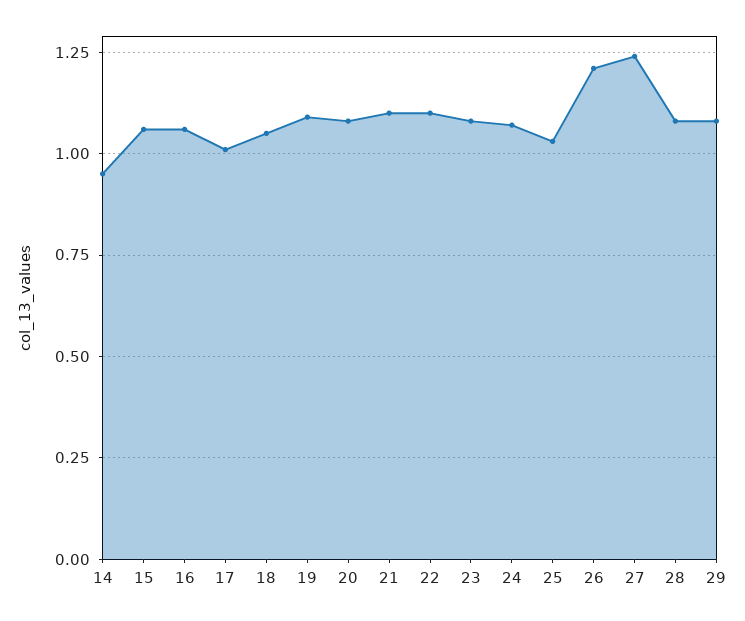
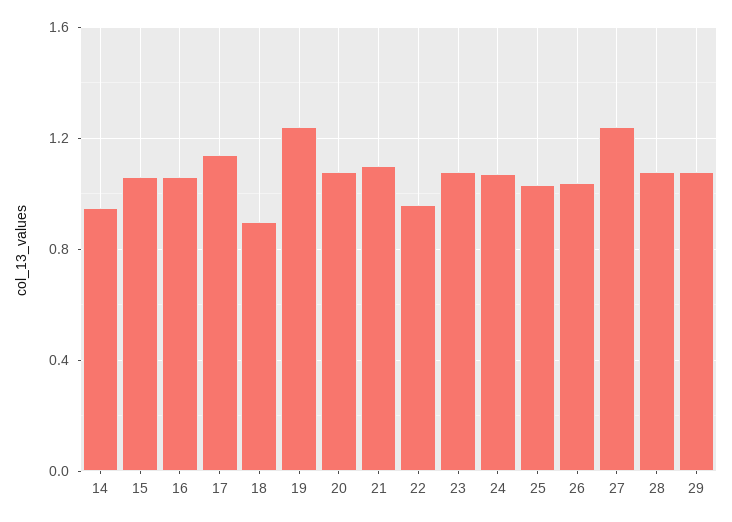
  {
    "14": 0.95,
    "15": 1.05,
    "16": 1.05,
-   "17": 1,
+   "17": 1.15,
-   "18": 1.05,
+   "18": 0.9,
-   "19": 1.1,
+   "19": 1.25,
    "20": 1.1,
    "21": 1.1,
-   "22": 1.1,
+   "22": 0.95,
    "23": 1.1,
    "24": 1.05,
    "25": 1.05,
-   "26": 1.2,
+   "26": 1.05,
    "27": 1.25,
    "28": 1.1,
    "29": 1.1
  }

